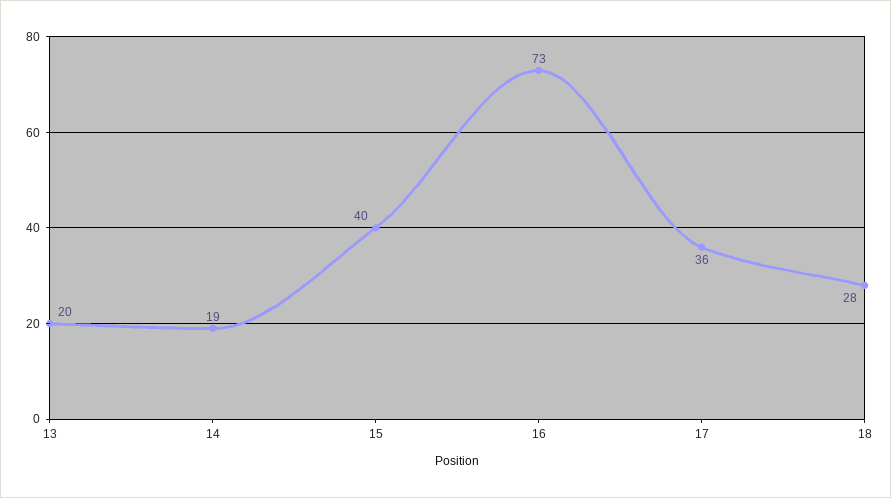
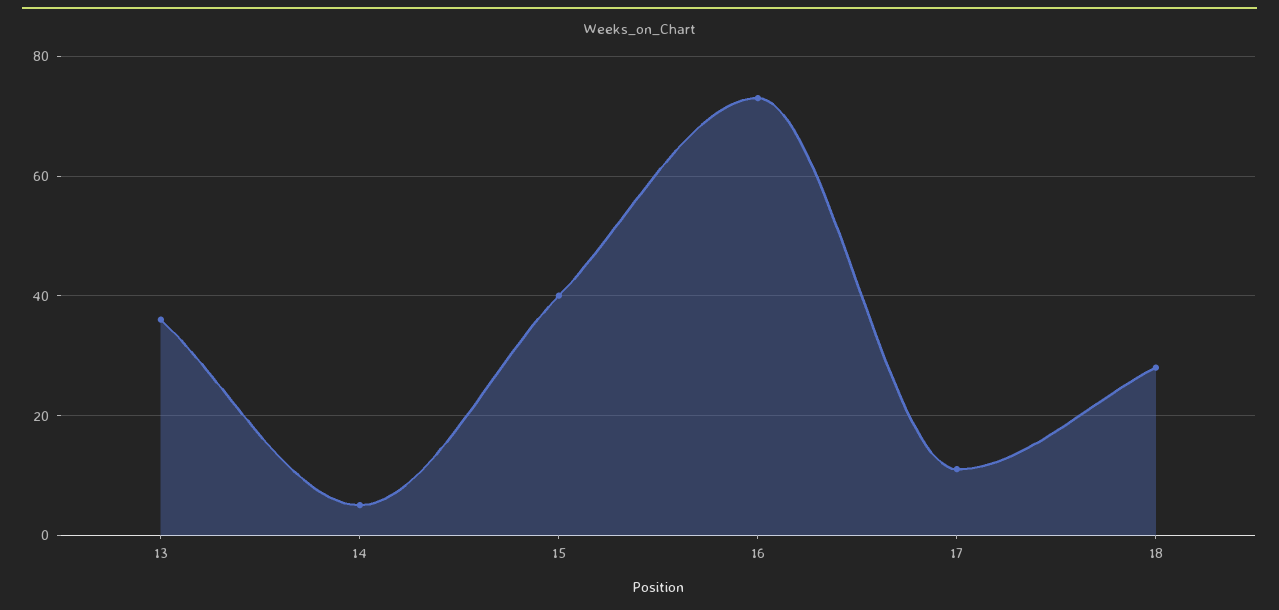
  {
-   "13": 20,
+   "13": 35,
-   "14": 19,
+   "14": 5,
    "15": 40,
    "16": 73,
-   "17": 36,
+   "17": 10,
    "18": 28
  }

